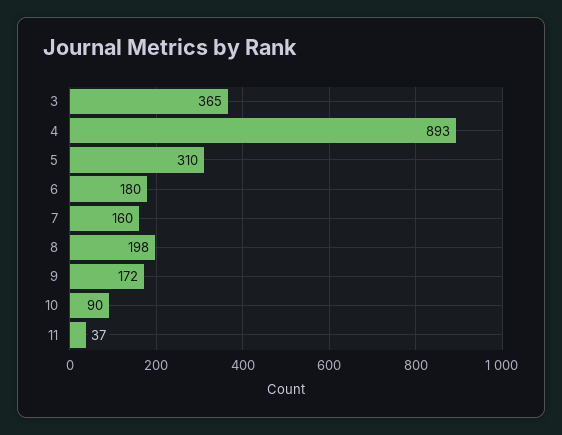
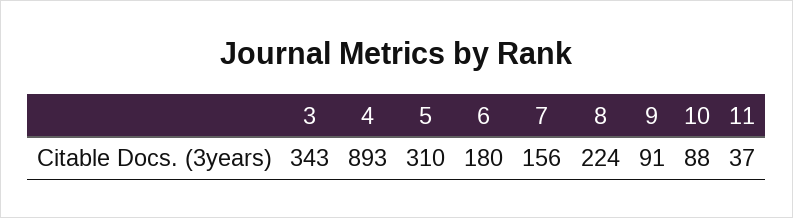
  {
-   "3": 365,
+   "3": 343,
    "4": 893,
    "5": 310,
    "6": 180,
-   "7": 160,
+   "7": 156,
-   "8": 198,
+   "8": 224,
-   "9": 172,
+   "9": 91,
-   "10": 90,
+   "10": 88,
    "11": 37
  }

